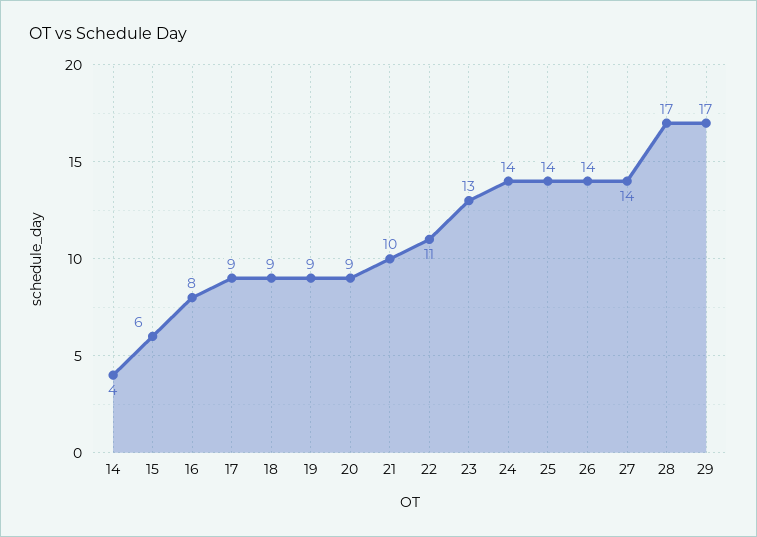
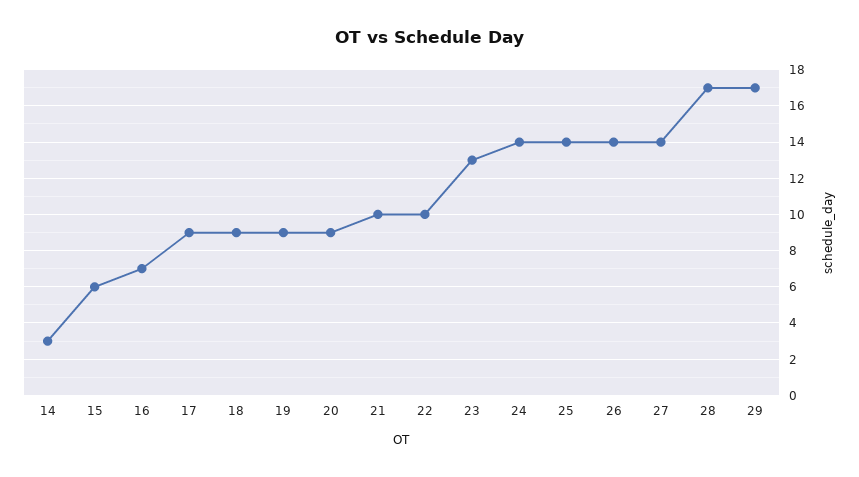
  {
-   "14": 4,
+   "14": 3,
    "15": 6,
-   "16": 8,
+   "16": 7,
    "17": 9,
    "18": 9,
    "19": 9,
    "20": 9,
    "21": 10,
-   "22": 11,
+   "22": 10,
    "23": 13,
    "24": 14,
    "25": 14,
    "26": 14,
    "27": 14,
    "28": 17,
    "29": 17
  }

